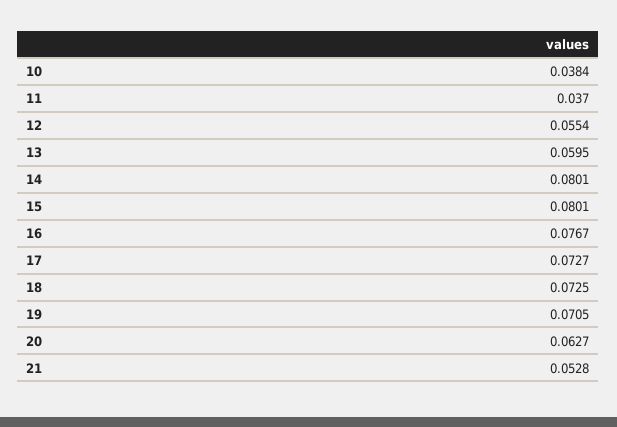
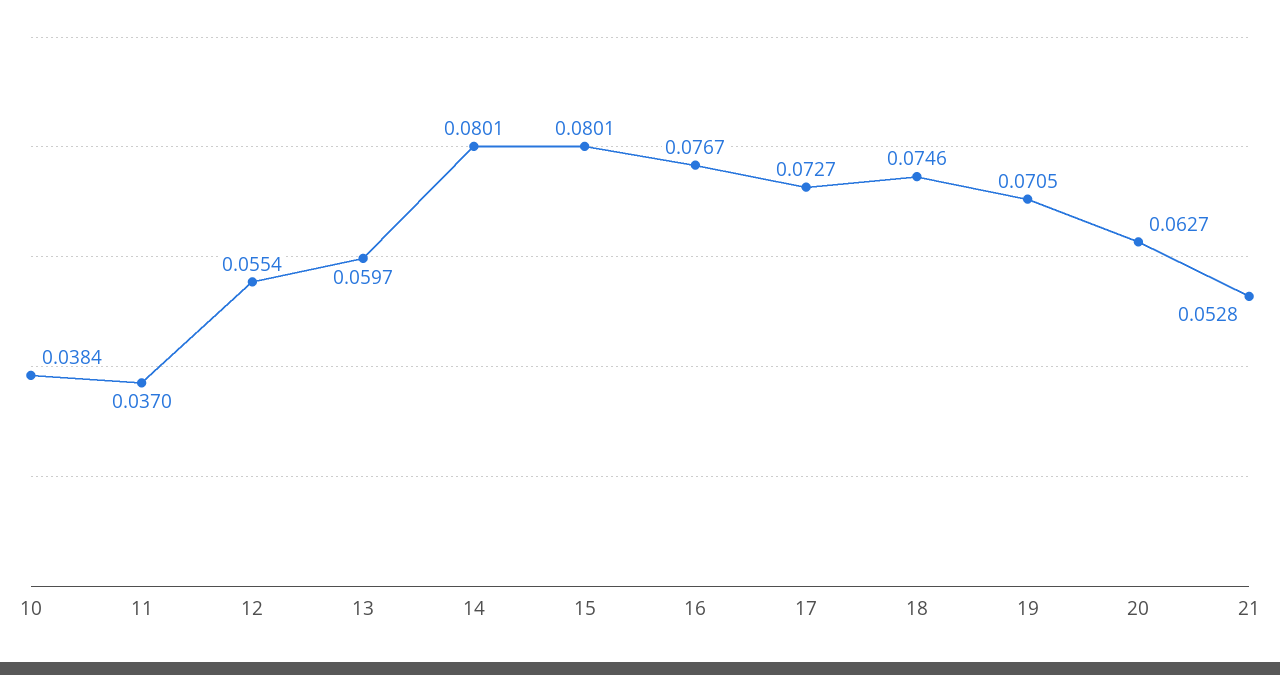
  {
    "10": 0.0384,
    "11": 0.037,
    "12": 0.0554,
-   "13": 0.0595,
+   "13": 0.0597,
    "14": 0.0801,
    "15": 0.0801,
    "16": 0.0767,
    "17": 0.0727,
-   "18": 0.0725,
+   "18": 0.0746,
    "19": 0.0705,
    "20": 0.0627,
    "21": 0.0528
  }

